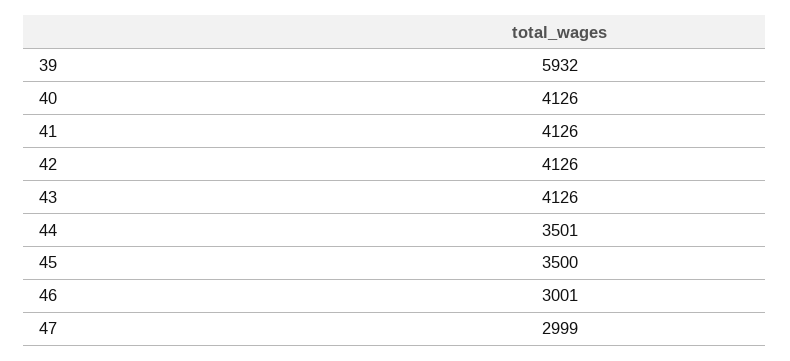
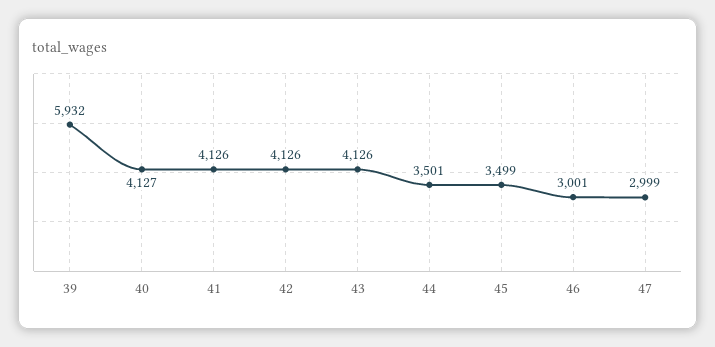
  {
    "39": 5932,
-   "40": 4126,
+   "40": 4127,
    "41": 4126,
    "42": 4126,
    "43": 4126,
    "44": 3501,
-   "45": 3500,
+   "45": 3499,
    "46": 3001,
    "47": 2999
  }

